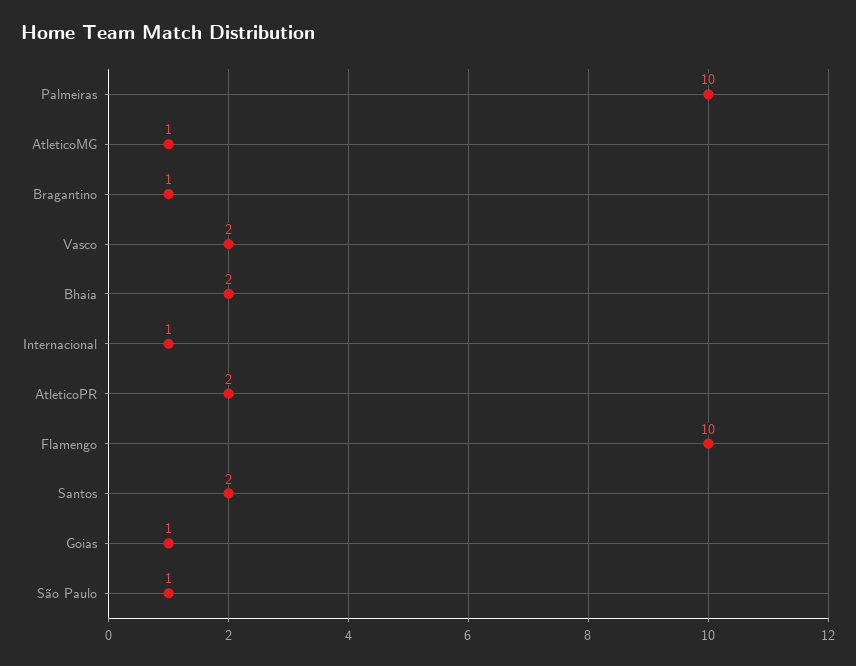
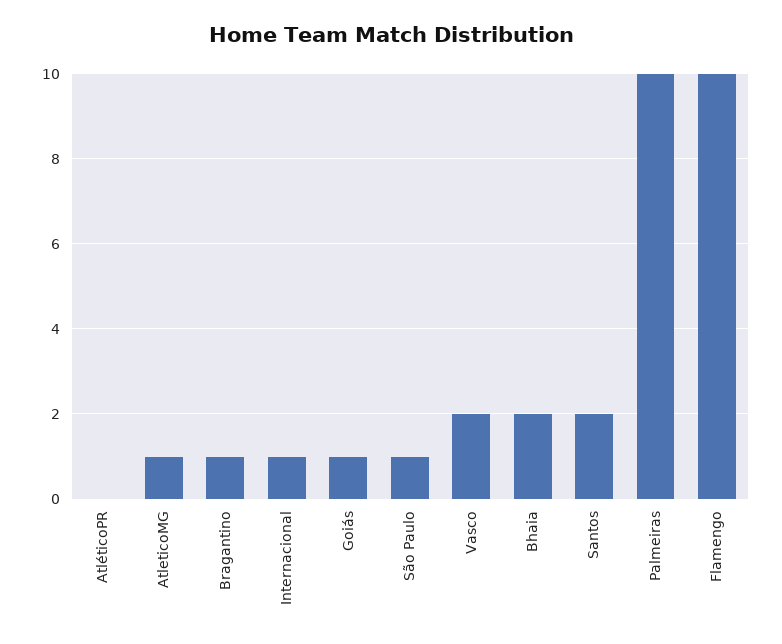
  {
    "Palmeiras": 10,
    "AtleticoMG": 1,
    "Bragantino": 1,
    "Vasco": 2,
    "Bhaia": 2,
    "Internacional": 1,
-   "AtléticoPR": 2,
+   "AtléticoPR": 0,
    "Flamengo": 10,
    "Santos": 2,
    "Goiás": 1,
    "São Paulo": 1
  }

